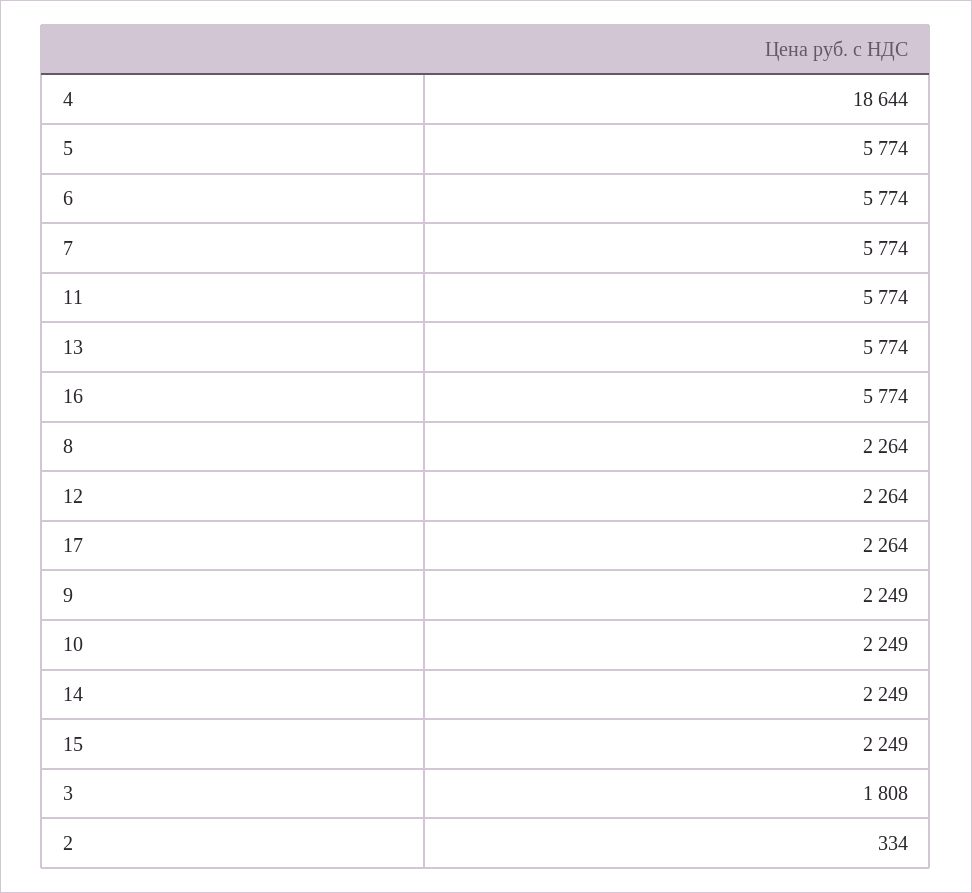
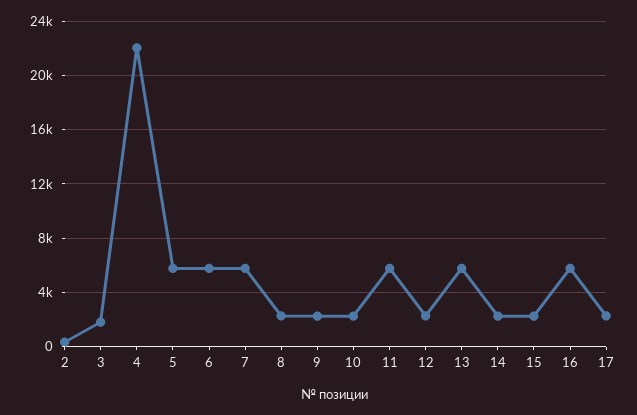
  {
-   "4": 18644,
+   "4": 22000,
    "5": 5774,
    "6": 5774,
    "7": 5774,
    "11": 5774,
    "13": 5774,
    "16": 5774,
    "8": 2264,
    "12": 2264,
    "17": 2264,
    "9": 2249,
    "10": 2249,
    "14": 2249,
    "15": 2249,
    "3": 1808,
    "2": 334
  }

